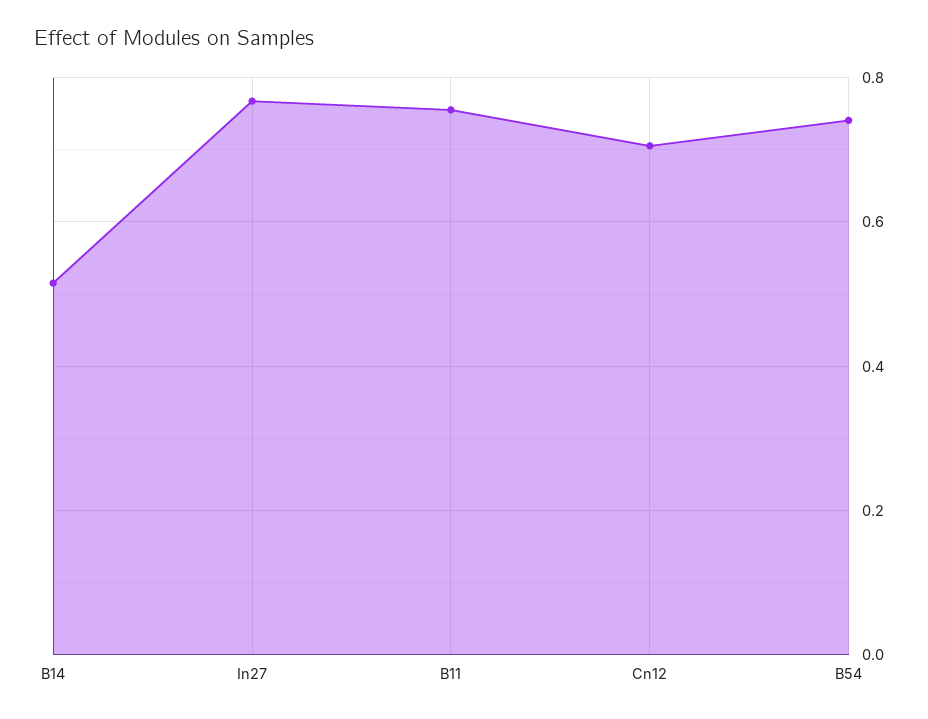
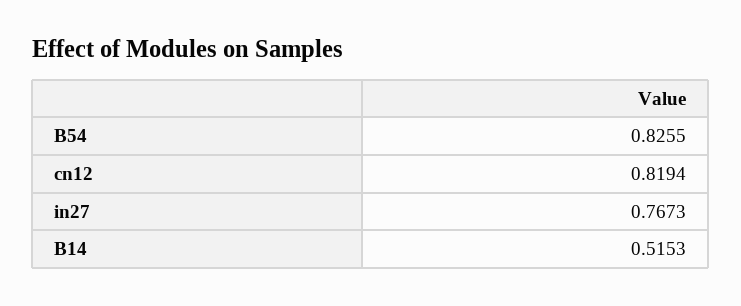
  {
    "B14": 0.5153,
    "In27": 0.7673,
-   "B11": 0.76,
-   "Cn12": 0.7,
+   "Cn12": 0.8194,
-   "B54": 0.74
+   "B54": 0.8255
  }

